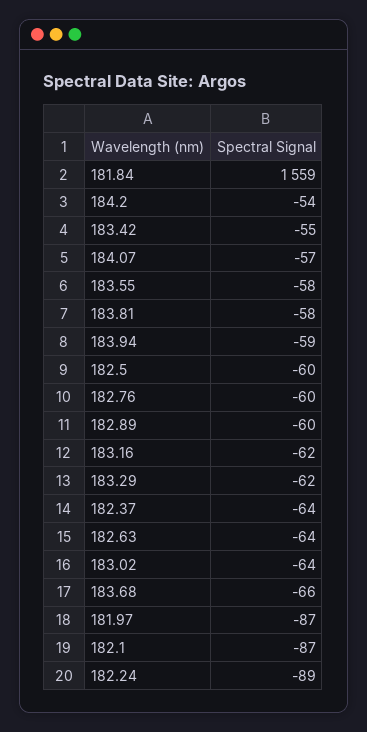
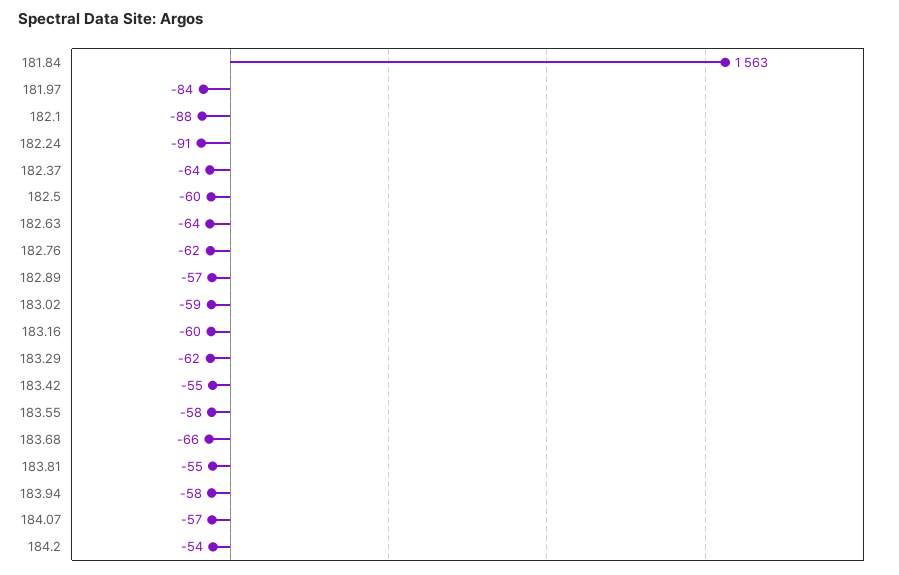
  {
-   "181.84": 1559,
+   "181.84": 1563,
    "184.2": -54,
    "183.42": -55,
    "184.07": -57,
    "183.55": -58,
-   "183.81": -58,
+   "183.81": -55,
-   "183.94": -59,
+   "183.94": -58,
    "182.5": -60,
-   "182.76": -60,
+   "182.76": -62,
-   "182.89": -60,
+   "182.89": -57,
-   "183.16": -62,
+   "183.16": -60,
    "183.29": -62,
    "182.37": -64,
    "182.63": -64,
-   "183.02": -64,
+   "183.02": -59,
    "183.68": -66,
-   "181.97": -87,
+   "181.97": -84,
-   "182.1": -87,
+   "182.1": -88,
-   "182.24": -89
+   "182.24": -91
  }

